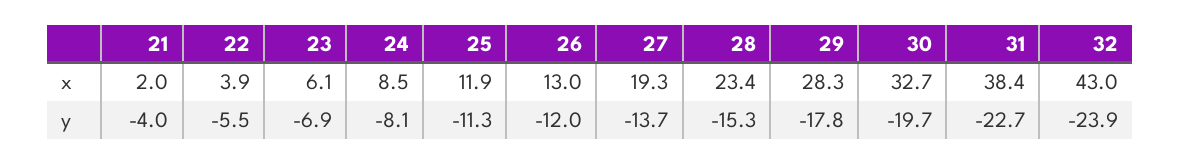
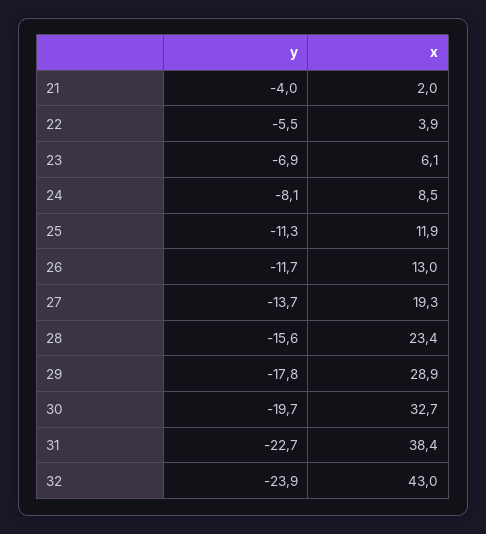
  {
    "21": {
      "x": 2,
      "y": -4
    },
    "22": {
      "x": 3.9,
      "y": -5.5
    },
    "23": {
      "x": 6.1,
      "y": -6.9
    },
    "24": {
      "x": 8.5,
      "y": -8.1
    },
    "25": {
      "x": 11.9,
      "y": -11.3
    },
    "26": {
      "x": 13,
-     "y": -12
+     "y": -11.7
    },
    "27": {
      "x": 19.3,
      "y": -13.7
    },
    "28": {
      "x": 23.4,
-     "y": -15.3
+     "y": -15.6
    },
    "29": {
-     "x": 28.3,
+     "x": 28.9,
      "y": -17.8
    },
    "30": {
      "x": 32.7,
      "y": -19.7
    },
    "31": {
      "x": 38.4,
      "y": -22.7
    },
    "32": {
      "x": 43,
      "y": -23.9
    }
  }

